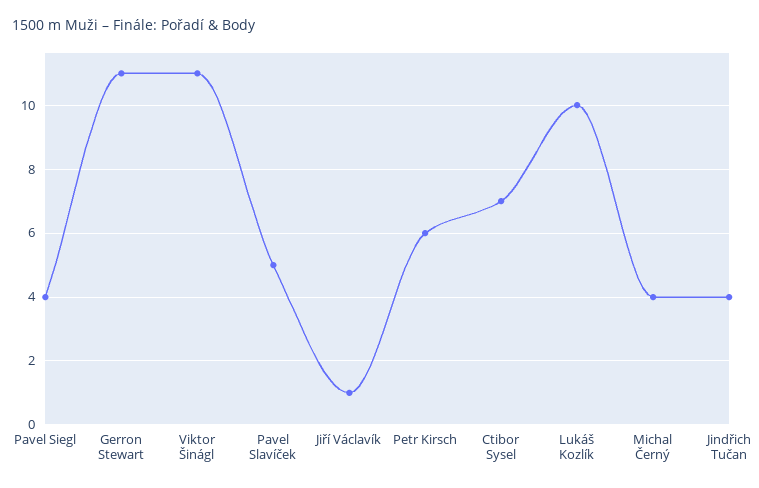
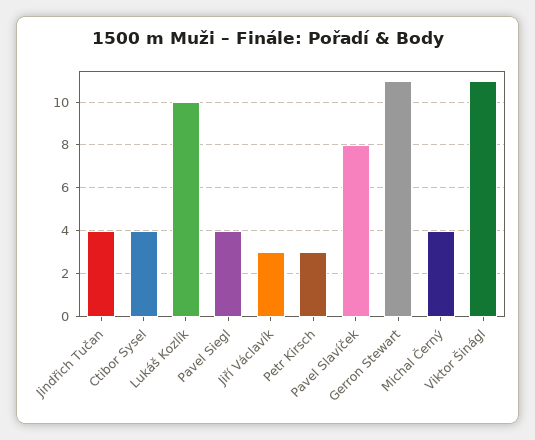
  {
    "Pavel Siegl": 4,
    "Gerron Stewart": 11,
    "Viktor Šinágl": 11,
-   "Pavel Slavíček": 5,
+   "Pavel Slavíček": 8,
-   "Jiří Václavík": 1,
+   "Jiří Václavík": 3,
-   "Petr Kirsch": 6,
+   "Petr Kirsch": 3,
-   "Ctibor Sysel": 7,
+   "Ctibor Sysel": 4,
    "Lukáš Kozlík": 10,
    "Michal Černý": 4,
    "Jindřich Tučan": 4
  }

